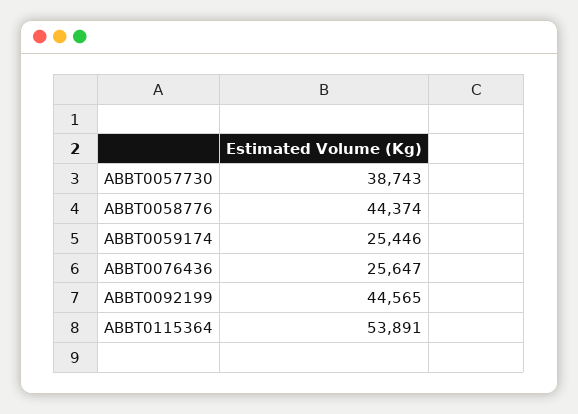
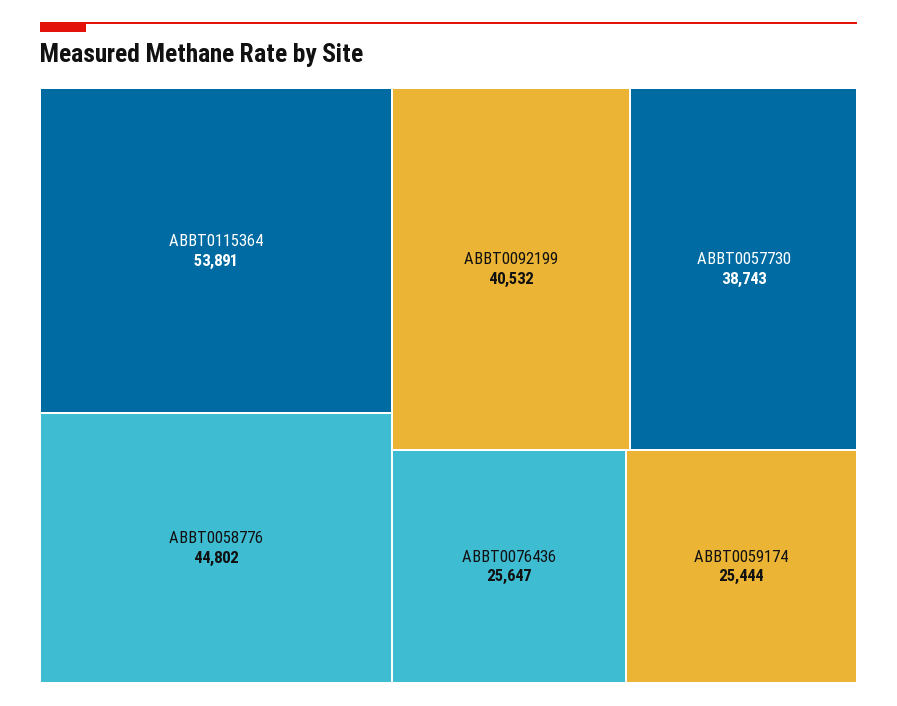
  {
    "ABBT0057730": 38743,
-   "ABBT0058776": 44374,
+   "ABBT0058776": 44802,
-   "ABBT0059174": 25446,
+   "ABBT0059174": 25444,
    "ABBT0076436": 25647,
-   "ABBT0092199": 44565,
+   "ABBT0092199": 40532,
    "ABBT0115364": 53891
  }

